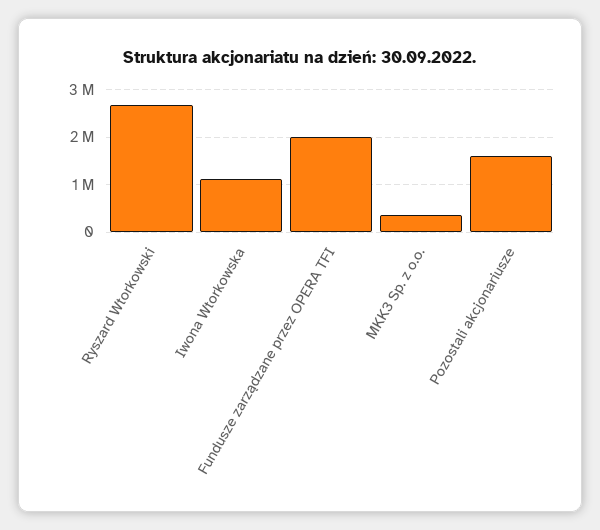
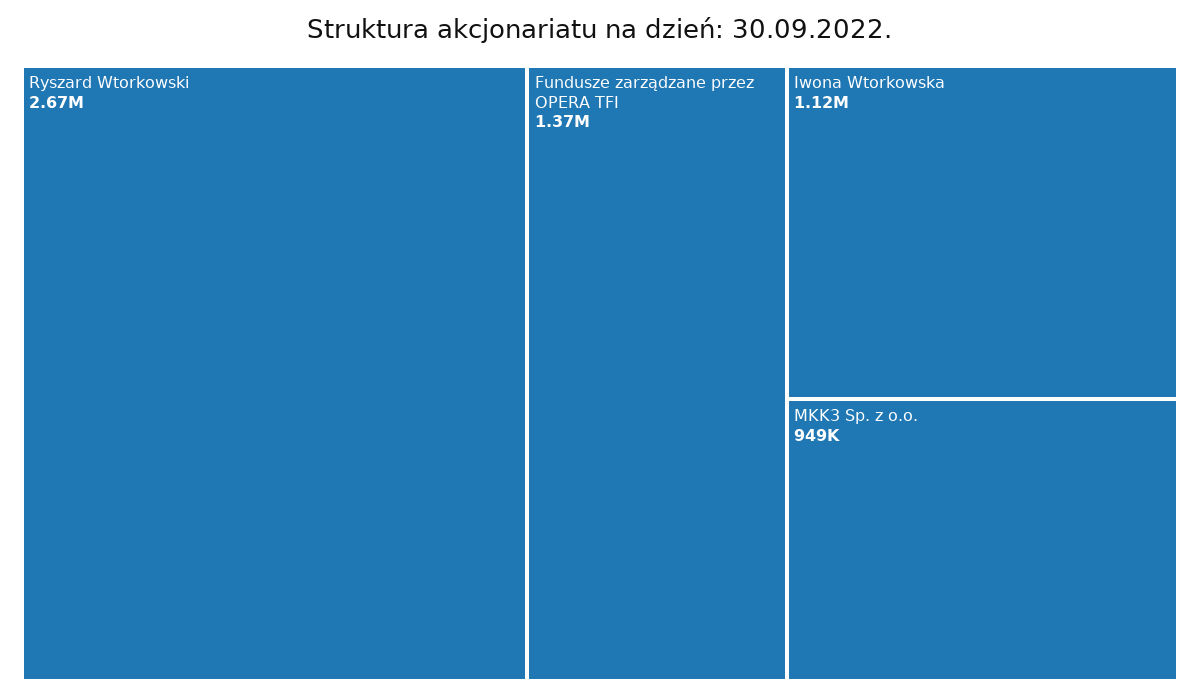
  {
    "Ryszard Wtorkowski": 2670000,
    "Iwona Wtorkowska": 1120000,
-   "Fundusze zarządzane przez OPERA TFI": 2000000,
+   "Fundusze zarządzane przez OPERA TFI": 1370000,
-   "MKK3 Sp. z o.o.": 400000,
+   "MKK3 Sp. z o.o.": 949000
-   "Pozostali akcjonariusze": 1600000
  }

